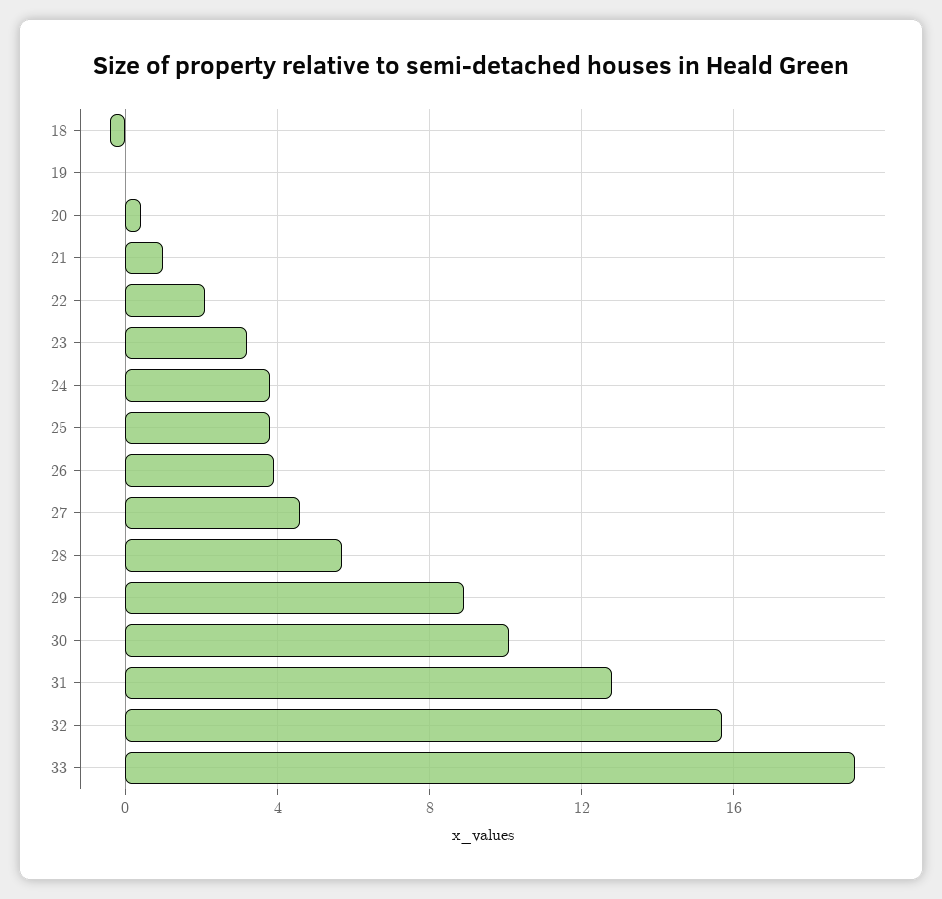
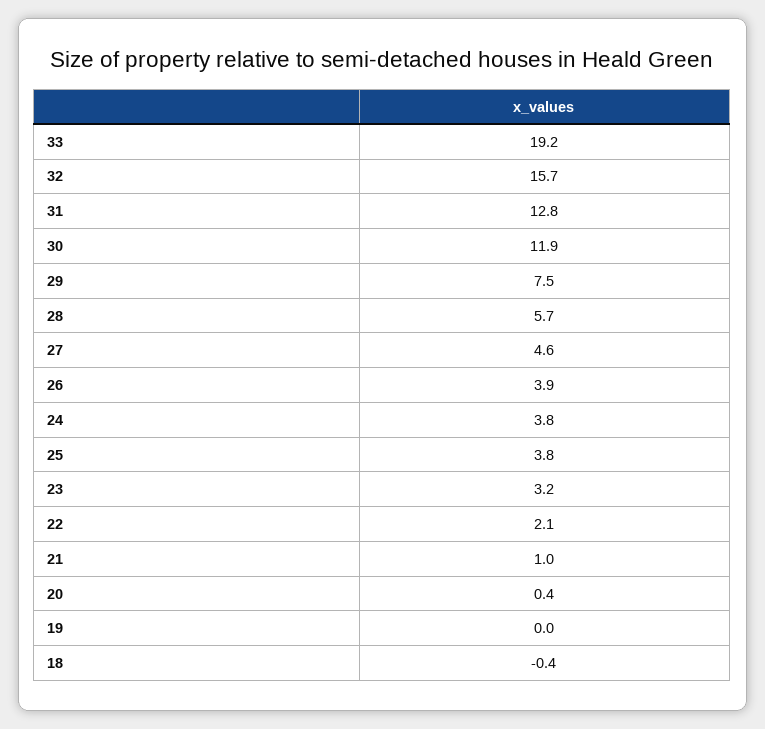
  {
    "18": -0.4,
    "19": 0,
    "20": 0.4,
    "21": 1,
    "22": 2.1,
    "23": 3.2,
    "24": 3.8,
    "25": 3.8,
    "26": 3.9,
    "27": 4.6,
    "28": 5.7,
-   "29": 9,
+   "29": 7.5,
-   "30": 10,
+   "30": 11.9,
    "31": 12.8,
    "32": 15.7,
    "33": 19.2
  }

